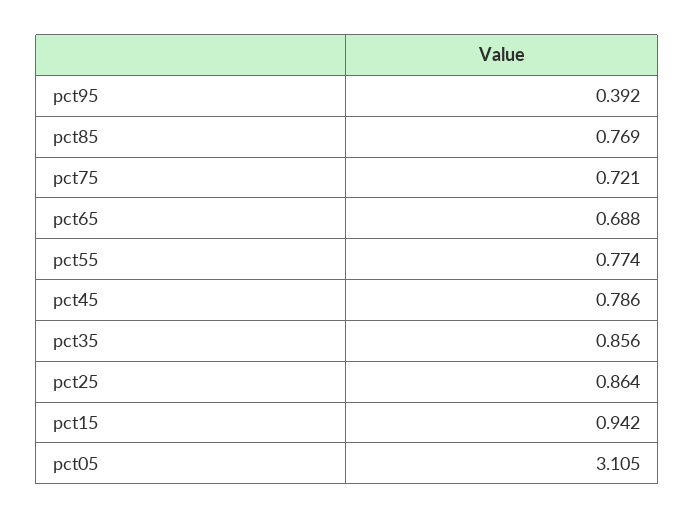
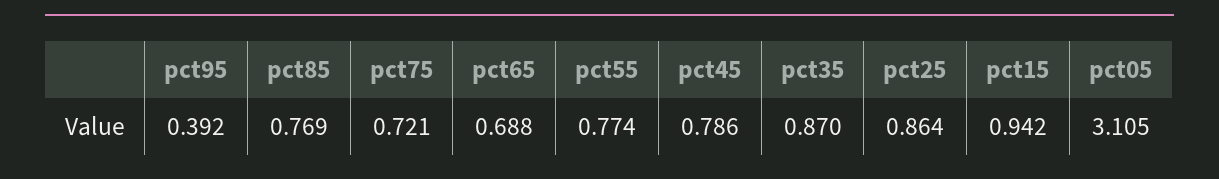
  {
    "pct95": 0.392,
    "pct85": 0.769,
    "pct75": 0.721,
    "pct65": 0.688,
    "pct55": 0.774,
    "pct45": 0.786,
-   "pct35": 0.856,
+   "pct35": 0.87,
    "pct25": 0.864,
    "pct15": 0.942,
    "pct05": 3.105
  }

